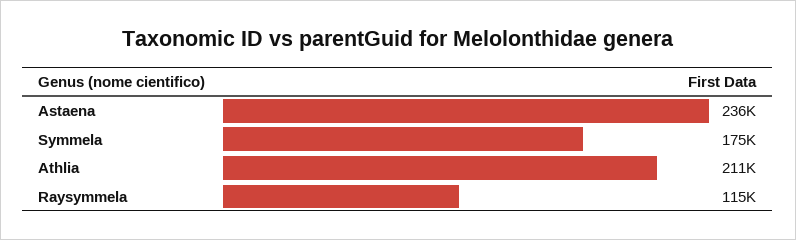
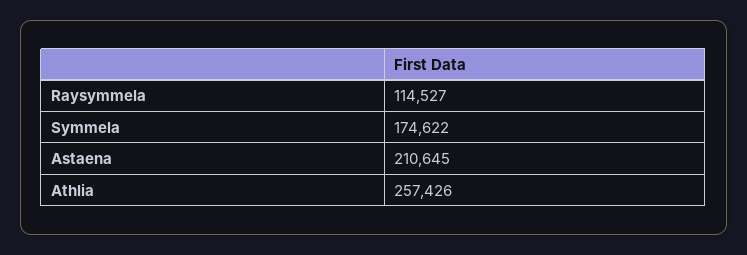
  {
-   "Astaena": 236000,
+   "Astaena": 210645,
    "Symmela": 174622,
-   "Athlia": 211000,
+   "Athlia": 257426,
    "Raysymmela": 114527
  }

